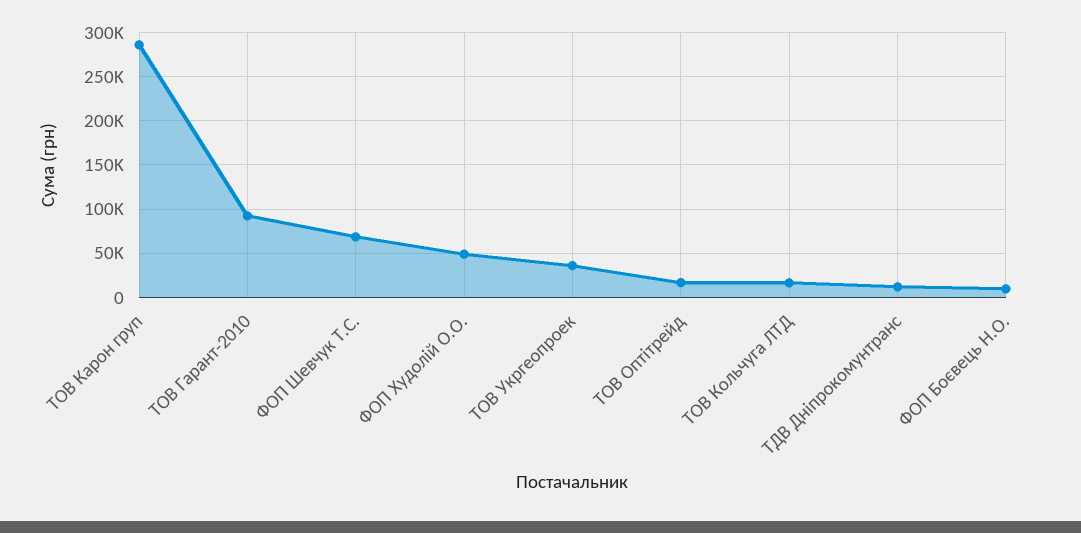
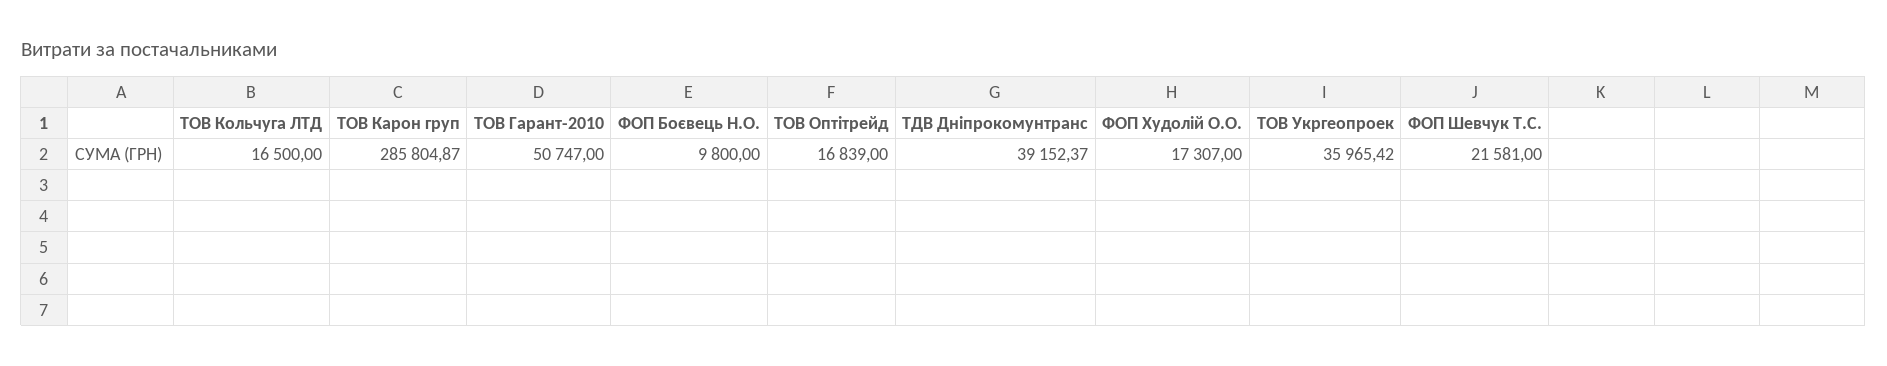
  {
    "ТОВ Карон груп": 285804.87,
-   "ТОВ Гарант-2010": 90000,
+   "ТОВ Гарант-2010": 50747,
-   "ФОП Шевчук Т.С.": 70000,
+   "ФОП Шевчук Т.С.": 21581,
-   "ФОП Худолій О.О.": 50000,
+   "ФОП Худолій О.О.": 17307,
    "ТОВ Укргеопроек": 35965.42,
    "ТОВ Оптітрейд": 16839,
    "ТОВ Кольчуга ЛТД": 16500,
-   "ТДВ Дніпрокомунтранс": 10000,
+   "ТДВ Дніпрокомунтранс": 39152.37,
    "ФОП Боєвець Н.О.": 9800
  }

